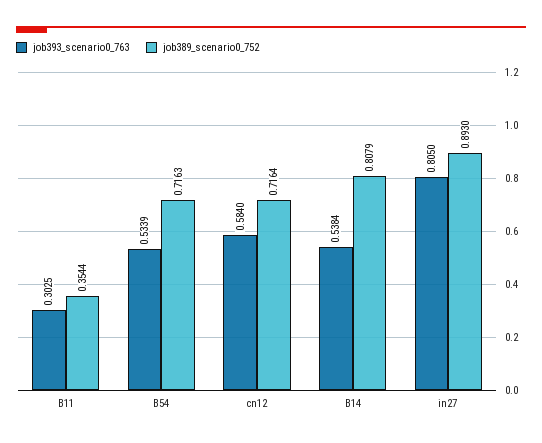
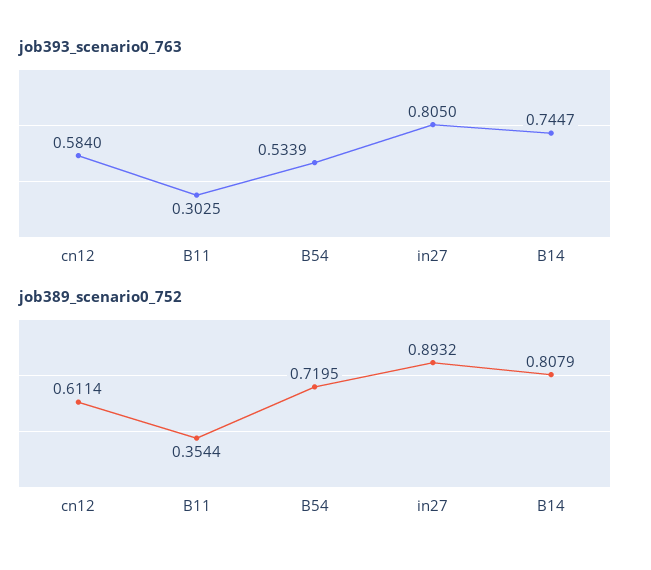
  {
    "job393_scenario0_763": {
      "B11": 0.3025,
      "B54": 0.5339,
      "cn12": 0.584,
-     "B14": 0.5384,
+     "B14": 0.7447,
      "in27": 0.805
    },
    "job389_scenario0_752": {
      "B11": 0.3544,
-     "B54": 0.7163,
+     "B54": 0.7195,
-     "cn12": 0.7164,
+     "cn12": 0.6114,
      "B14": 0.8079,
-     "in27": 0.893
+     "in27": 0.8932
    }
  }

